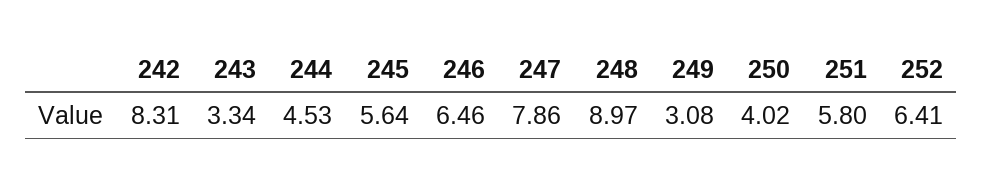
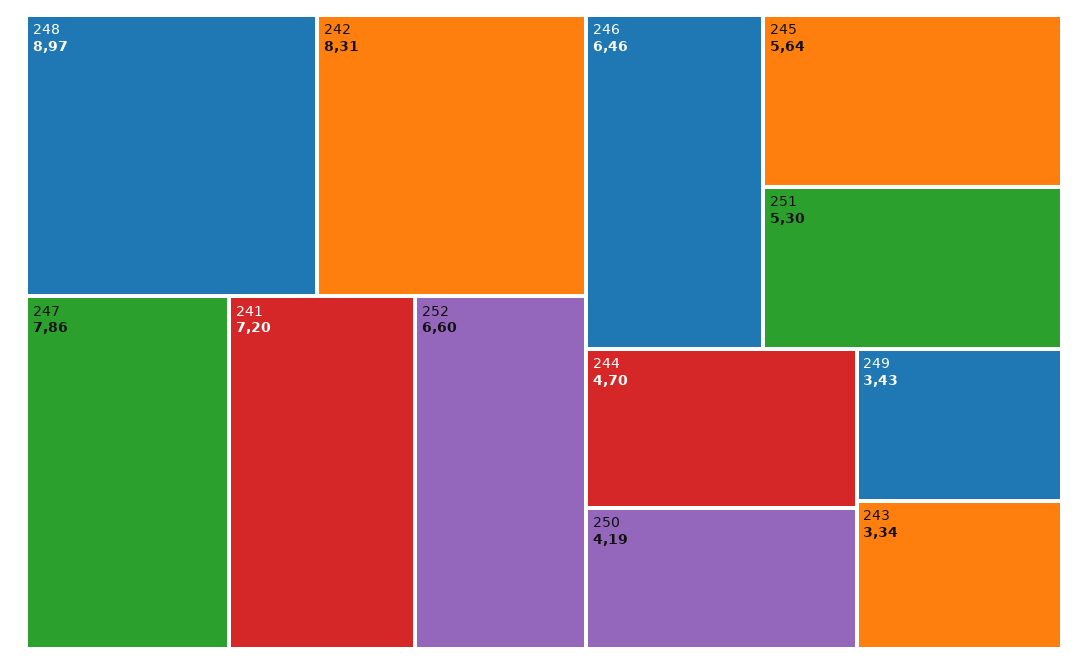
  {
    "242": 8.31,
    "243": 3.34,
-   "244": 4.53,
+   "244": 4.7,
    "245": 5.64,
    "246": 6.46,
    "247": 7.86,
    "248": 8.97,
-   "249": 3.08,
+   "249": 3.43,
-   "250": 4.02,
+   "250": 4.19,
-   "251": 5.8,
+   "251": 5.3,
-   "252": 6.41
+   "252": 6.6,
+   "241": 7.2
  }

